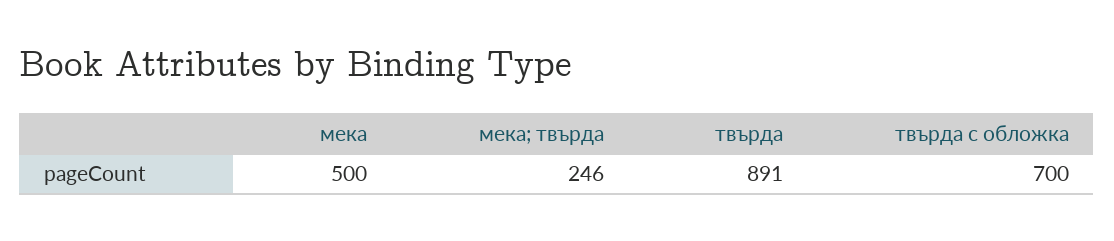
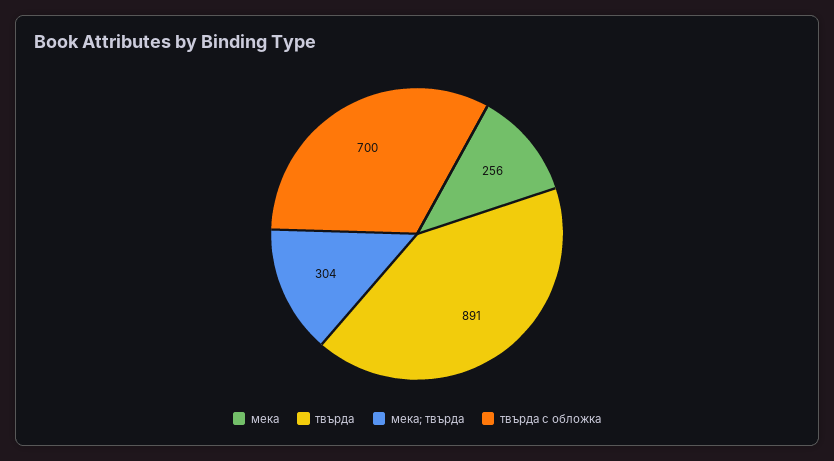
  {
-   "мека": 500,
+   "мека": 256,
-   "мека; твърда": 246,
+   "мека; твърда": 304,
    "твърда": 891,
    "твърда с обложка": 700
  }

